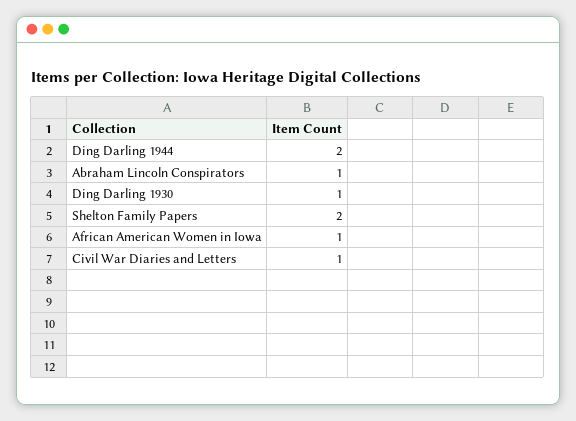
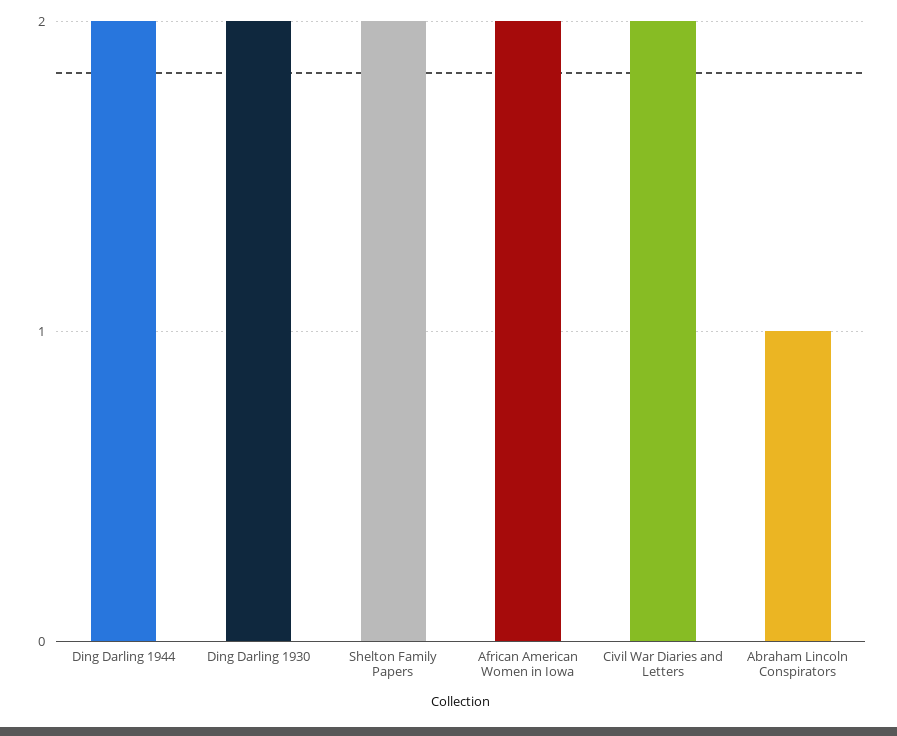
  {
    "Ding Darling 1944": 2,
    "Abraham Lincoln Conspirators": 1,
-   "Ding Darling 1930": 1,
+   "Ding Darling 1930": 2,
    "Shelton Family Papers": 2,
-   "African American Women in Iowa": 1,
+   "African American Women in Iowa": 2,
-   "Civil War Diaries and Letters": 1
+   "Civil War Diaries and Letters": 2
  }

